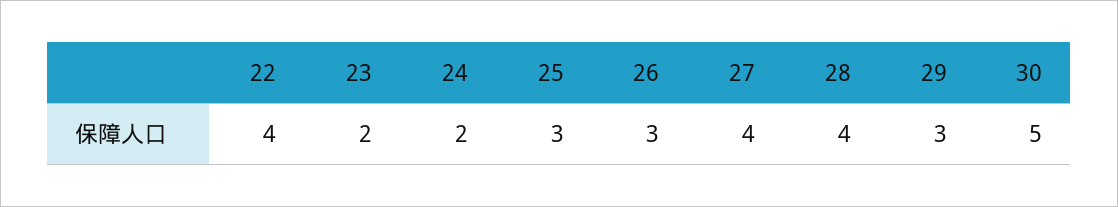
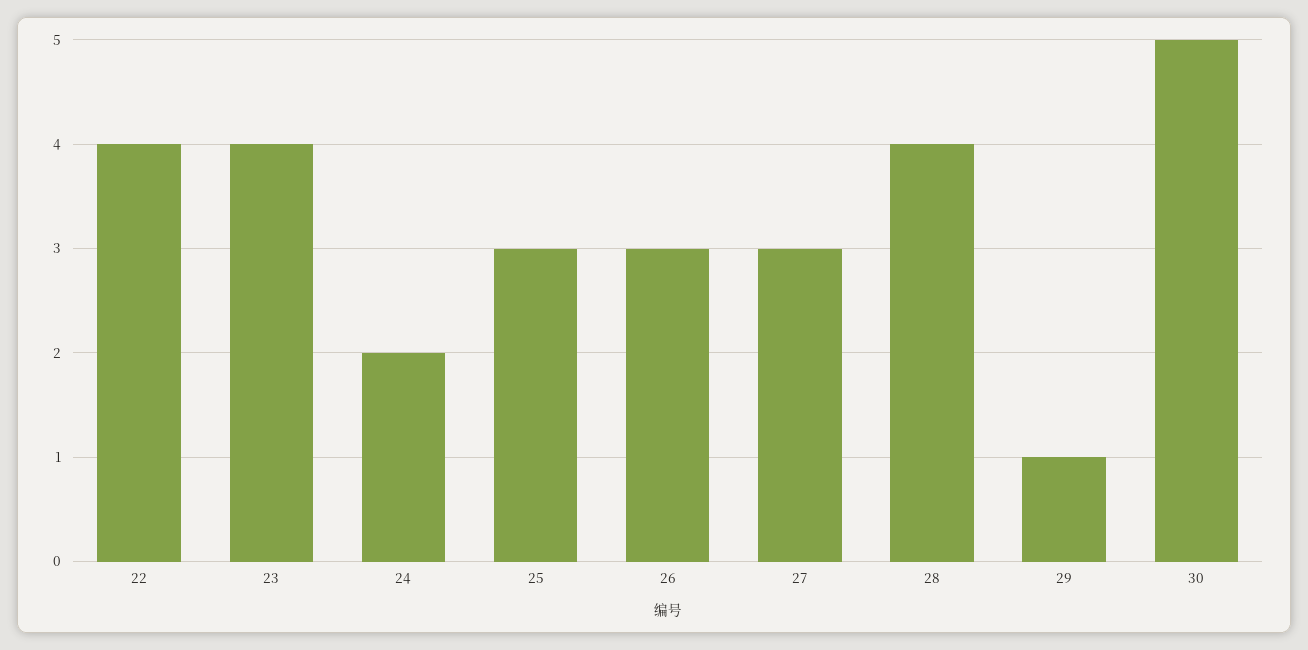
  {
    "22": 4,
-   "23": 2,
+   "23": 4,
    "24": 2,
    "25": 3,
    "26": 3,
-   "27": 4,
+   "27": 3,
    "28": 4,
-   "29": 3,
+   "29": 1,
    "30": 5
  }

